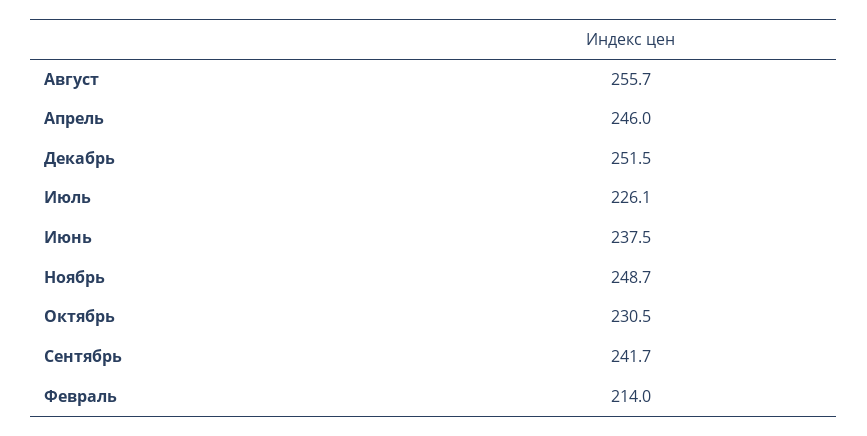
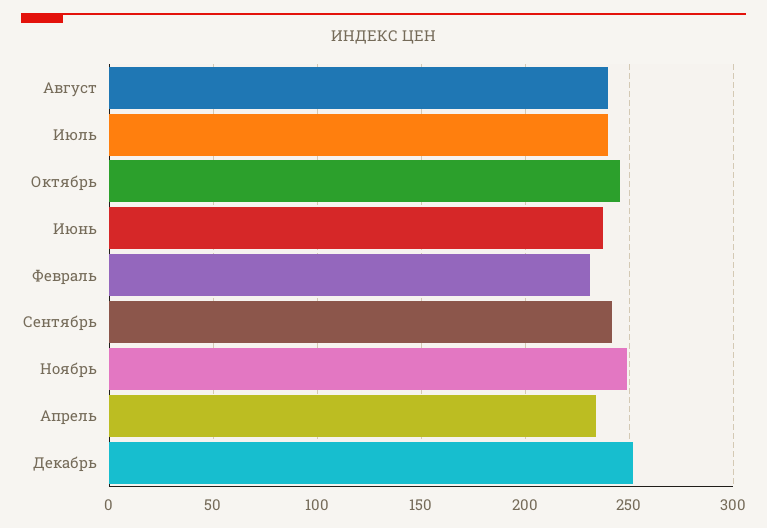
  {
-   "Август": 255.7,
+   "Август": 240,
-   "Апрель": 246,
+   "Апрель": 235,
    "Декабрь": 251.5,
-   "Июль": 226.1,
+   "Июль": 240,
    "Июнь": 237.5,
    "Ноябрь": 248.7,
-   "Октябрь": 230.5,
+   "Октябрь": 245,
    "Сентябрь": 241.7,
-   "Февраль": 214
+   "Февраль": 230
  }

